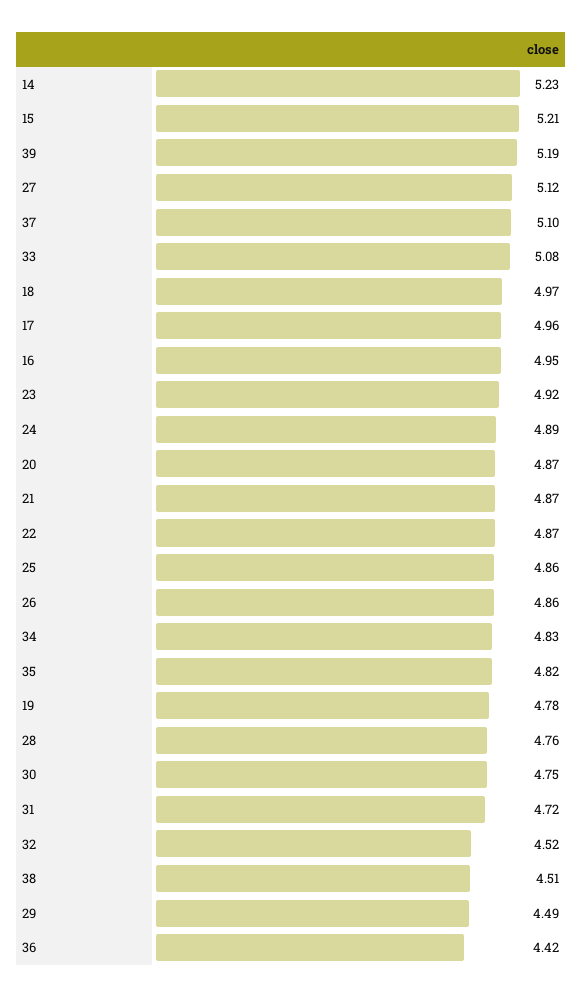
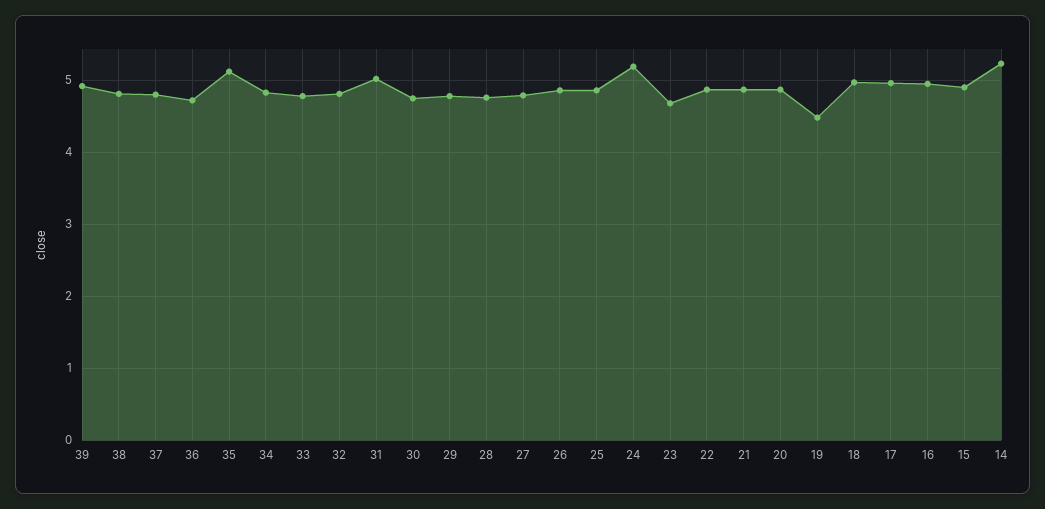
  {
    "14": 5.23,
-   "15": 5.21,
+   "15": 4.9,
-   "39": 5.19,
+   "39": 4.9,
-   "27": 5.12,
+   "27": 4.8,
-   "37": 5.1,
+   "37": 4.8,
-   "33": 5.08,
+   "33": 4.8,
    "18": 4.97,
    "17": 4.96,
    "16": 4.95,
-   "23": 4.92,
+   "23": 4.7,
-   "24": 4.89,
+   "24": 5.2,
    "20": 4.87,
    "21": 4.87,
    "22": 4.87,
    "25": 4.86,
    "26": 4.86,
    "34": 4.83,
-   "35": 4.82,
+   "35": 5.1,
-   "19": 4.78,
+   "19": 4.5,
    "28": 4.76,
    "30": 4.75,
-   "31": 4.72,
+   "31": 5,
-   "32": 4.52,
+   "32": 4.8,
-   "38": 4.51,
+   "38": 4.8,
-   "29": 4.49,
+   "29": 4.8,
-   "36": 4.42
+   "36": 4.7
  }

